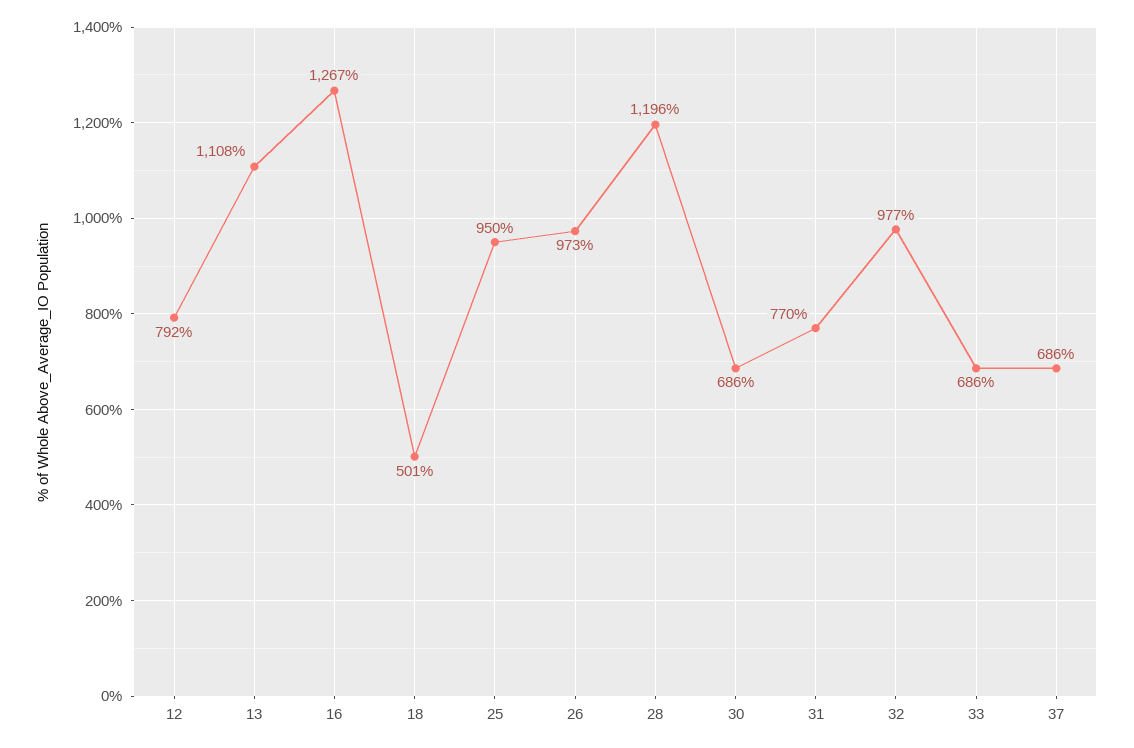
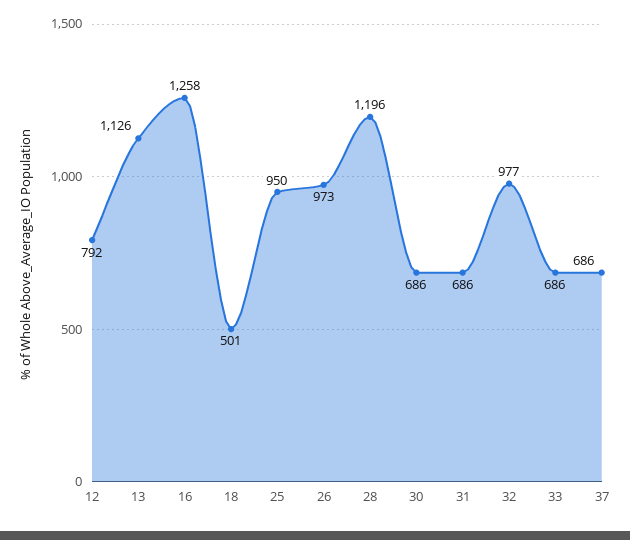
  {
    "12": 792,
-   "13": 1108,
+   "13": 1126,
-   "16": 1267,
+   "16": 1258,
    "18": 501,
    "25": 950,
    "26": 973,
    "28": 1196,
    "30": 686,
-   "31": 770,
+   "31": 686,
    "32": 977,
    "33": 686,
    "37": 686
  }

